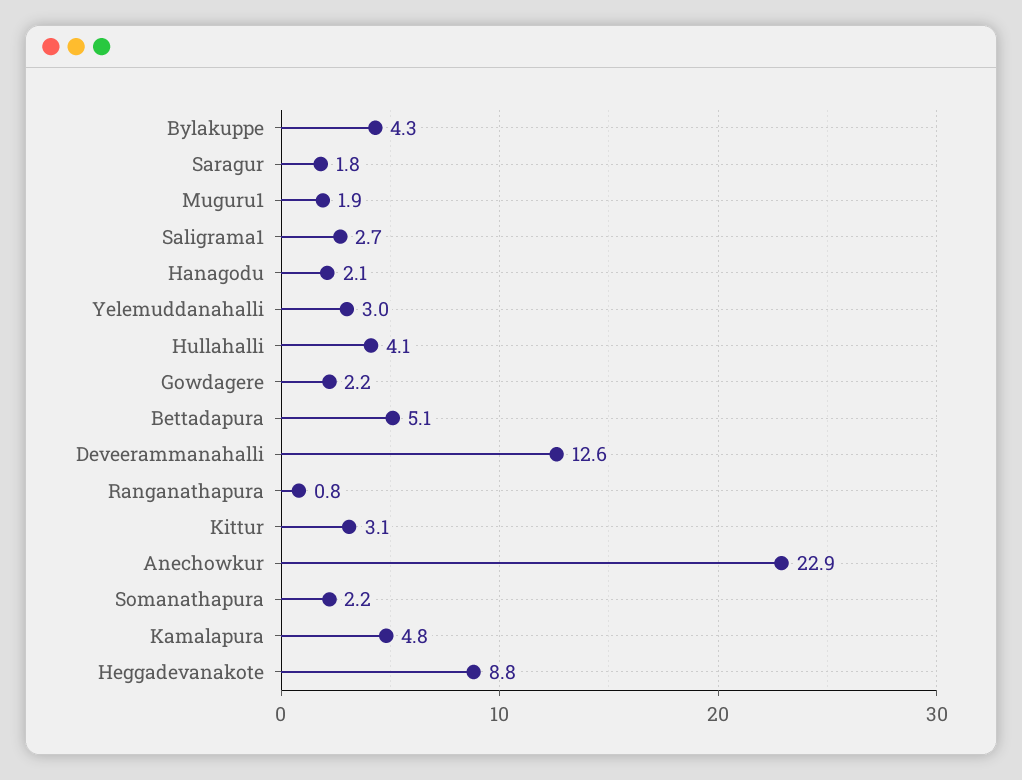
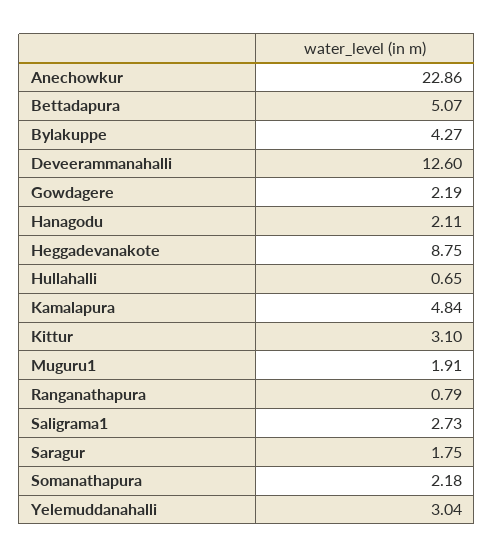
  {
    "Bylakuppe": 4.27,
    "Saragur": 1.75,
    "Muguru1": 1.91,
    "Saligrama1": 2.73,
    "Hanagodu": 2.11,
    "Yelemuddanahalli": 3.04,
-   "Hullahalli": 4.1,
+   "Hullahalli": 0.65,
    "Gowdagere": 2.19,
    "Bettadapura": 5.07,
    "Deveerammanahalli": 12.6,
    "Ranganathapura": 0.79,
    "Kittur": 3.1,
    "Anechowkur": 22.86,
    "Somanathapura": 2.18,
    "Kamalapura": 4.84,
    "Heggadevanakote": 8.75
  }

